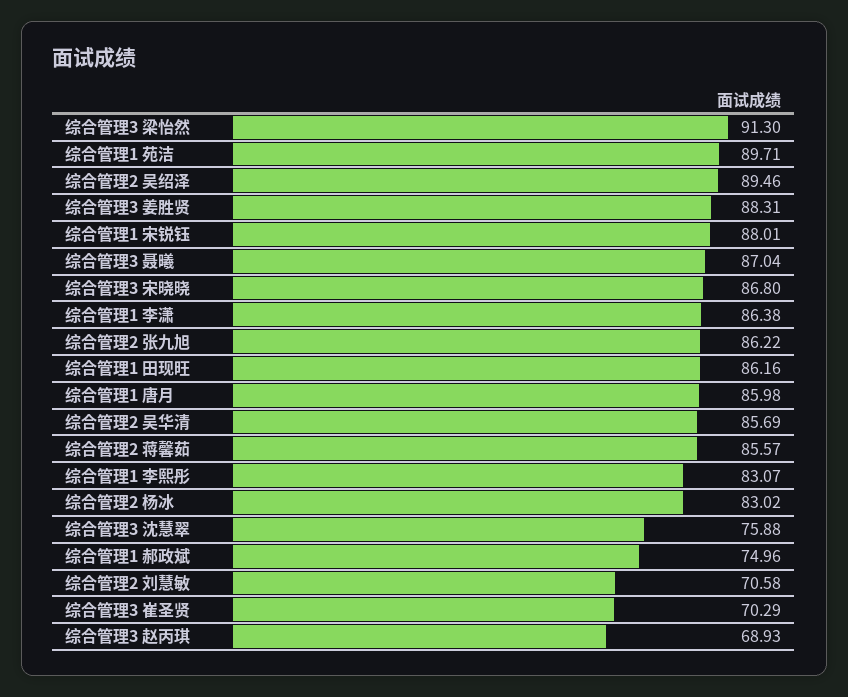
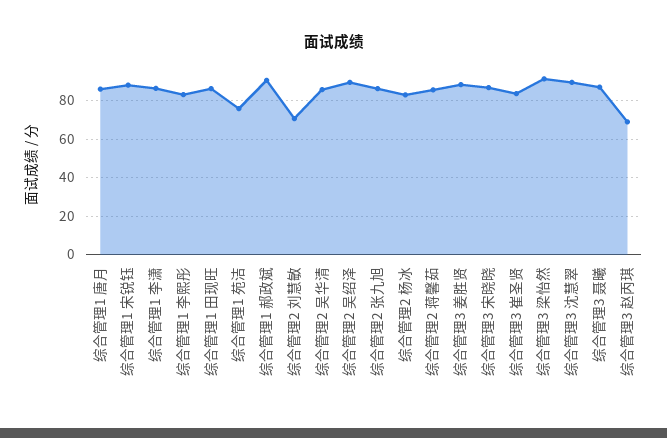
  {
    "综合管理3 梁怡然": 91.3,
-   "综合管理1 苑洁": 89.71,
+   "综合管理1 苑洁": 75,
    "综合管理2 吴绍泽": 89.46,
    "综合管理3 姜胜贤": 88.31,
    "综合管理1 宋锐钰": 88.01,
    "综合管理3 聂曦": 87.04,
    "综合管理3 宋晓晓": 86.8,
    "综合管理1 李潇": 86.38,
    "综合管理2 张九旭": 86.22,
    "综合管理1 田现旺": 86.16,
    "综合管理1 唐月": 85.98,
    "综合管理2 吴华清": 85.69,
    "综合管理2 蒋馨茹": 85.57,
    "综合管理1 李熙彤": 83.07,
    "综合管理2 杨冰": 83.02,
-   "综合管理3 沈慧翠": 75.88,
+   "综合管理3 沈慧翠": 90,
-   "综合管理1 郝政斌": 74.96,
+   "综合管理1 郝政斌": 90,
    "综合管理2 刘慧敏": 70.58,
-   "综合管理3 崔圣贤": 70.29,
+   "综合管理3 崔圣贤": 85,
    "综合管理3 赵丙琪": 68.93
  }

